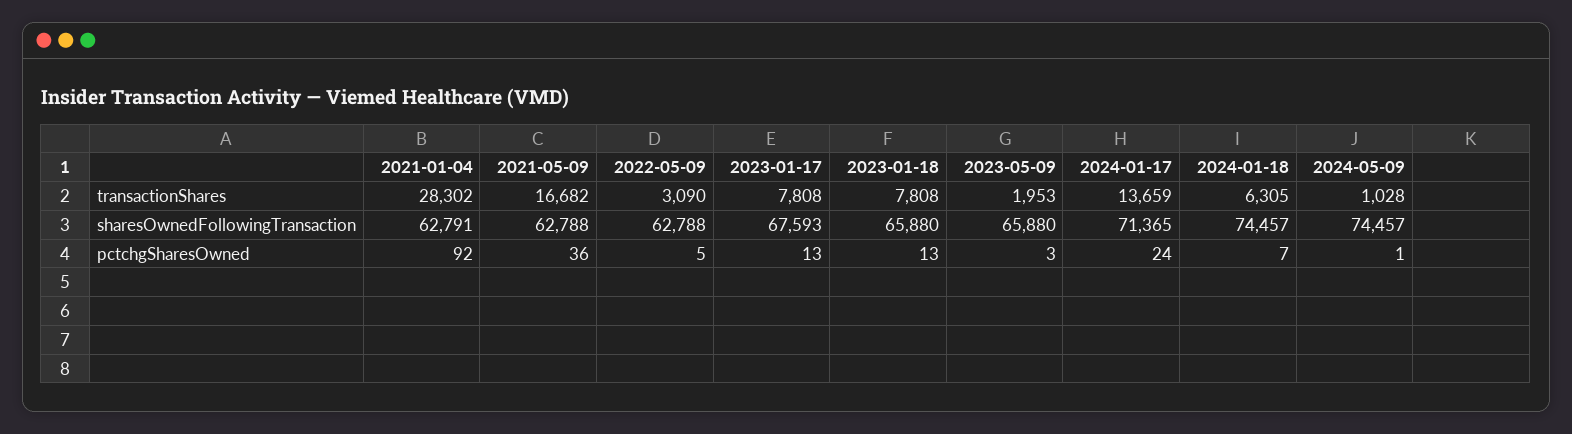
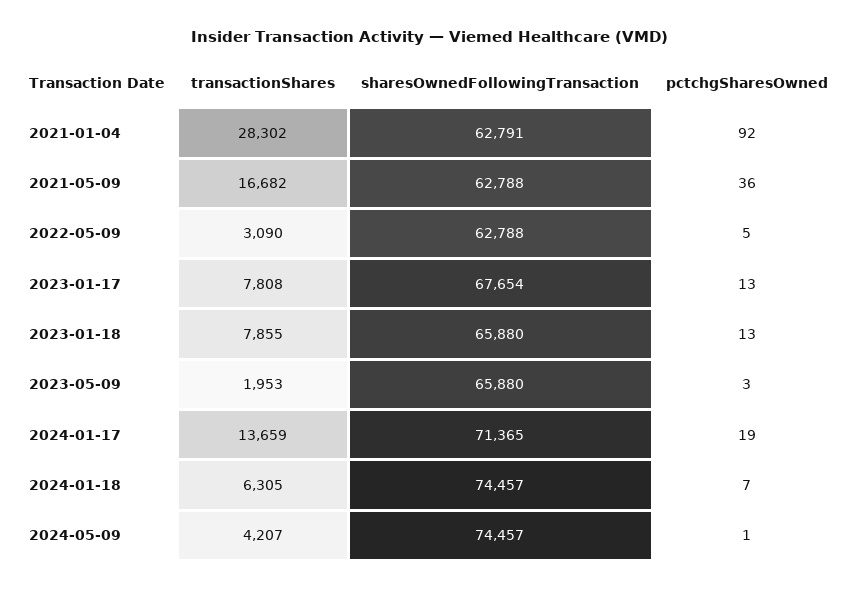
  {
    "2021-01-04": {
      "transactionShares": 28302,
      "sharesOwnedFollowingTransaction": 62791,
      "pctchgSharesOwned": 92
    },
    "2021-05-09": {
      "transactionShares": 16682,
      "sharesOwnedFollowingTransaction": 62788,
      "pctchgSharesOwned": 36
    },
    "2022-05-09": {
      "transactionShares": 3090,
      "sharesOwnedFollowingTransaction": 62788,
      "pctchgSharesOwned": 5
    },
    "2023-01-17": {
      "transactionShares": 7808,
-     "sharesOwnedFollowingTransaction": 67593,
+     "sharesOwnedFollowingTransaction": 67654,
      "pctchgSharesOwned": 13
    },
    "2023-01-18": {
-     "transactionShares": 7808,
+     "transactionShares": 7855,
      "sharesOwnedFollowingTransaction": 65880,
      "pctchgSharesOwned": 13
    },
    "2023-05-09": {
      "transactionShares": 1953,
      "sharesOwnedFollowingTransaction": 65880,
      "pctchgSharesOwned": 3
    },
    "2024-01-17": {
      "transactionShares": 13659,
      "sharesOwnedFollowingTransaction": 71365,
-     "pctchgSharesOwned": 24
+     "pctchgSharesOwned": 19
    },
    "2024-01-18": {
      "transactionShares": 6305,
      "sharesOwnedFollowingTransaction": 74457,
      "pctchgSharesOwned": 7
    },
    "2024-05-09": {
-     "transactionShares": 1028,
+     "transactionShares": 4207,
      "sharesOwnedFollowingTransaction": 74457,
      "pctchgSharesOwned": 1
    }
  }

